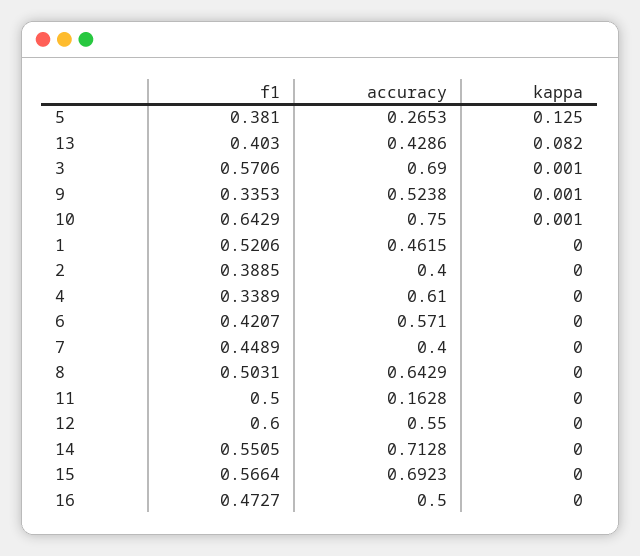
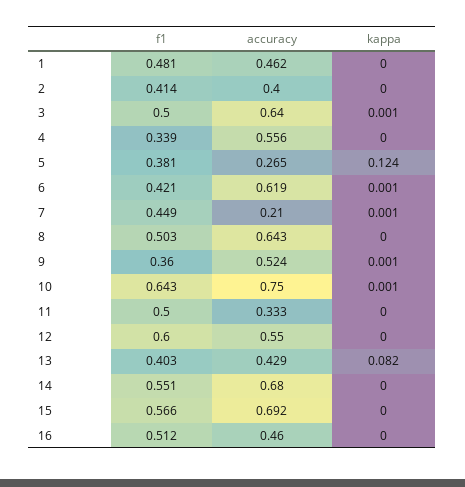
  {
    "f1": {
      "5": 0.381,
      "13": 0.403,
-     "3": 0.5706,
+     "3": 0.5,
-     "9": 0.3353,
+     "9": 0.36,
      "10": 0.6429,
-     "1": 0.5206,
+     "1": 0.481,
-     "2": 0.3885,
+     "2": 0.414,
      "4": 0.3389,
      "6": 0.4207,
      "7": 0.4489,
      "8": 0.5031,
      "11": 0.5,
      "12": 0.6,
      "14": 0.5505,
      "15": 0.5664,
-     "16": 0.4727
+     "16": 0.512
    },
    "accuracy": {
      "5": 0.2653,
      "13": 0.4286,
-     "3": 0.69,
+     "3": 0.64,
      "9": 0.5238,
      "10": 0.75,
      "1": 0.4615,
      "2": 0.4,
-     "4": 0.61,
+     "4": 0.556,
-     "6": 0.571,
+     "6": 0.619,
-     "7": 0.4,
+     "7": 0.21,
      "8": 0.6429,
-     "11": 0.1628,
+     "11": 0.333,
      "12": 0.55,
-     "14": 0.7128,
+     "14": 0.68,
      "15": 0.6923,
-     "16": 0.5
+     "16": 0.46
    },
    "kappa": {
-     "5": 0.125,
+     "5": 0.124,
      "13": 0.082,
      "3": 0.001,
      "9": 0.001,
      "10": 0.001,
      "1": 0,
      "2": 0,
      "4": 0,
-     "6": 0,
+     "6": 0.001,
-     "7": 0,
+     "7": 0.001,
      "8": 0,
      "11": 0,
      "12": 0,
      "14": 0,
      "15": 0,
      "16": 0
    }
  }

